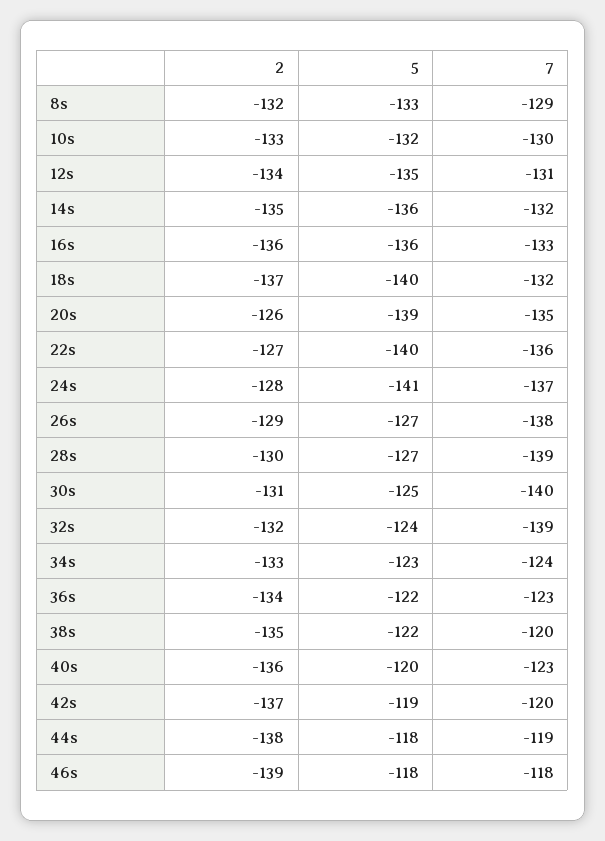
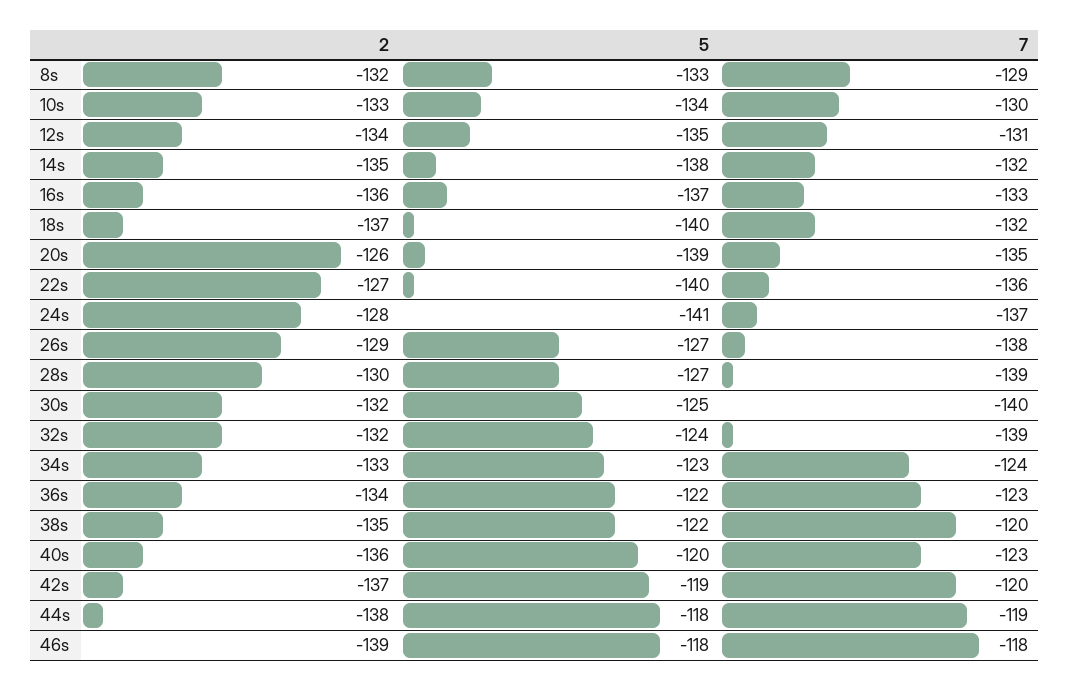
  {
    "2": {
      "8s": -132,
      "10s": -133,
      "12s": -134,
      "14s": -135,
      "16s": -136,
      "18s": -137,
      "20s": -126,
      "22s": -127,
      "24s": -128,
      "26s": -129,
      "28s": -130,
-     "30s": -131,
+     "30s": -132,
      "32s": -132,
      "34s": -133,
      "36s": -134,
      "38s": -135,
      "40s": -136,
      "42s": -137,
      "44s": -138,
      "46s": -139
    },
    "5": {
      "8s": -133,
-     "10s": -132,
+     "10s": -134,
      "12s": -135,
-     "14s": -136,
+     "14s": -138,
-     "16s": -136,
+     "16s": -137,
      "18s": -140,
      "20s": -139,
      "22s": -140,
      "24s": -141,
      "26s": -127,
      "28s": -127,
      "30s": -125,
      "32s": -124,
      "34s": -123,
      "36s": -122,
      "38s": -122,
      "40s": -120,
      "42s": -119,
      "44s": -118,
      "46s": -118
    },
    "7": {
      "8s": -129,
      "10s": -130,
      "12s": -131,
      "14s": -132,
      "16s": -133,
      "18s": -132,
      "20s": -135,
      "22s": -136,
      "24s": -137,
      "26s": -138,
      "28s": -139,
      "30s": -140,
      "32s": -139,
      "34s": -124,
      "36s": -123,
      "38s": -120,
      "40s": -123,
      "42s": -120,
      "44s": -119,
      "46s": -118
    }
  }

